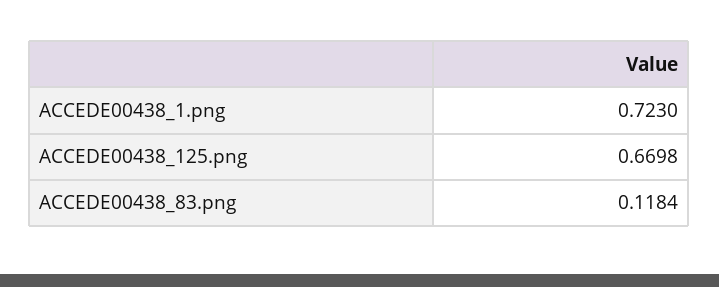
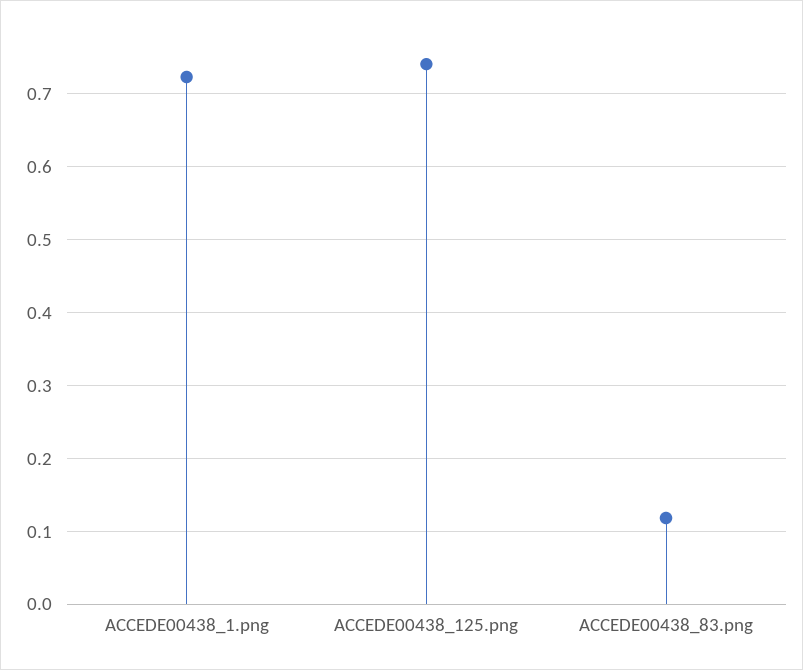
  {
    "ACCEDE00438_1.png": 0.723,
-   "ACCEDE00438_125.png": 0.6698,
+   "ACCEDE00438_125.png": 0.74,
    "ACCEDE00438_83.png": 0.1184
  }

